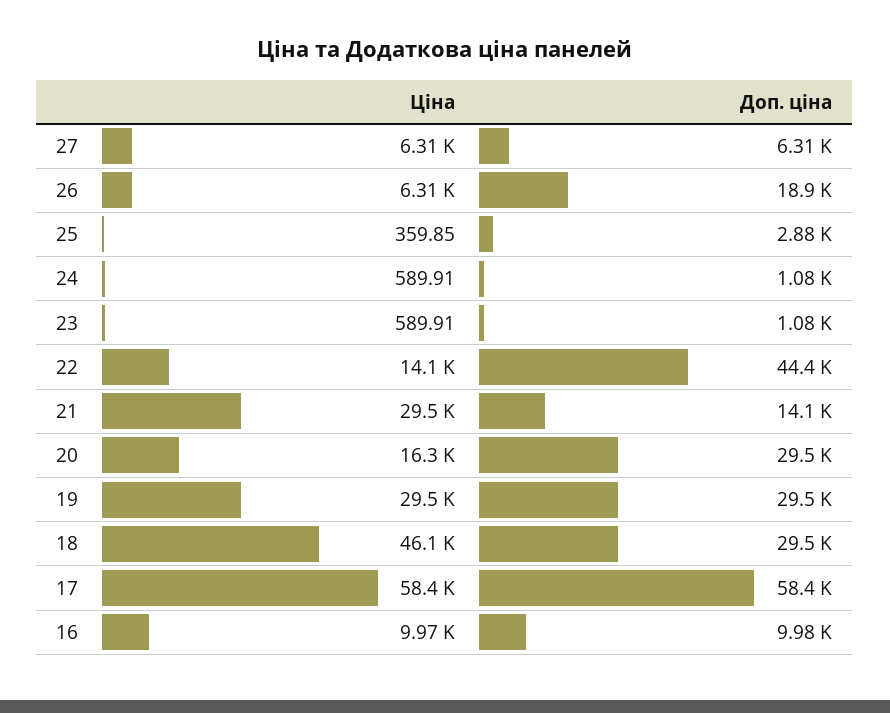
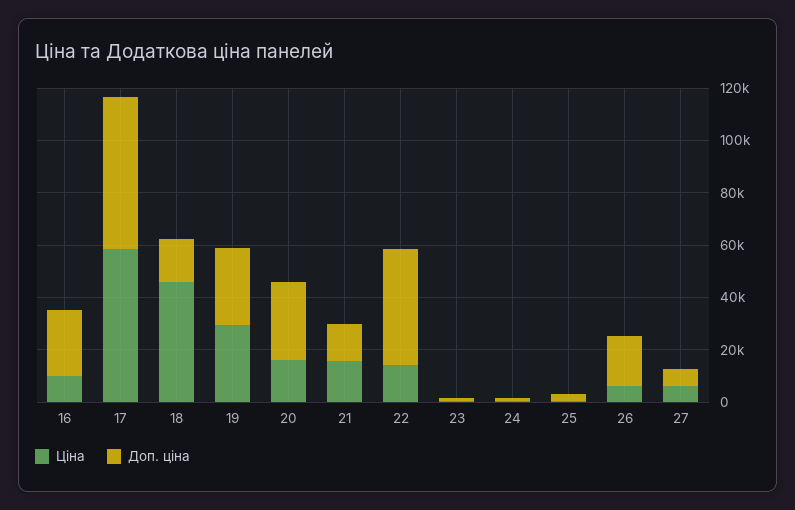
  {
    "Ціна": {
      "27": 6310,
      "26": 6310,
      "25": 359.85,
      "24": 589.91,
      "23": 589.91,
      "22": 14100,
-     "21": 29500,
+     "21": 15000,
      "20": 16300,
      "19": 29500,
      "18": 46100,
      "17": 58400,
      "16": 9970
    },
    "Доп. ціна": {
      "27": 6310,
      "26": 18900,
      "25": 2880,
      "24": 1080,
      "23": 1080,
      "22": 44400,
      "21": 14100,
      "20": 29500,
      "19": 29500,
-     "18": 29500,
+     "18": 15000,
      "17": 58400,
-     "16": 9980
+     "16": 25000
    }
  }

